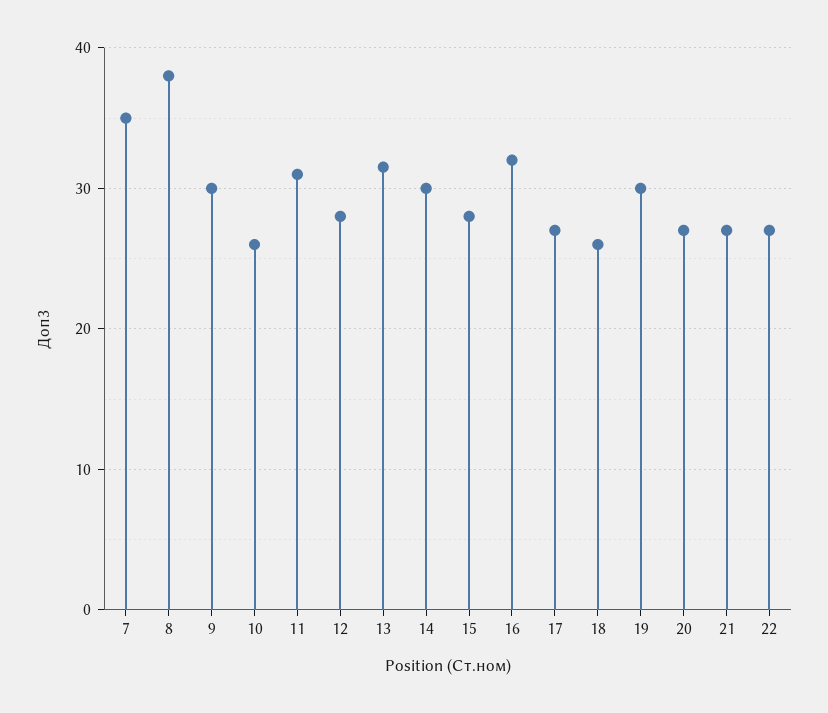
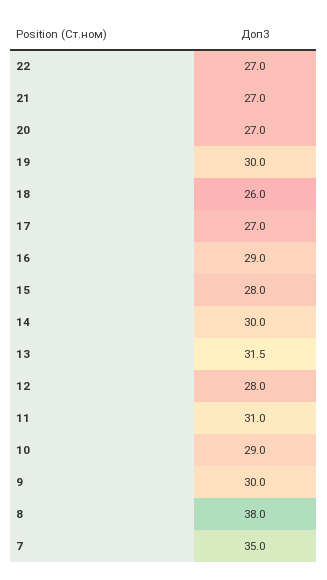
  {
    "7": 35,
    "8": 38,
    "9": 30,
-   "10": 26,
+   "10": 29,
    "11": 31,
    "12": 28,
    "13": 31.5,
    "14": 30,
    "15": 28,
-   "16": 32,
+   "16": 29,
    "17": 27,
    "18": 26,
    "19": 30,
    "20": 27,
    "21": 27,
    "22": 27
  }

